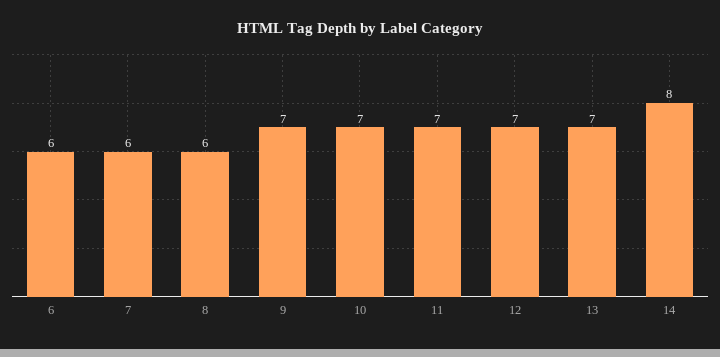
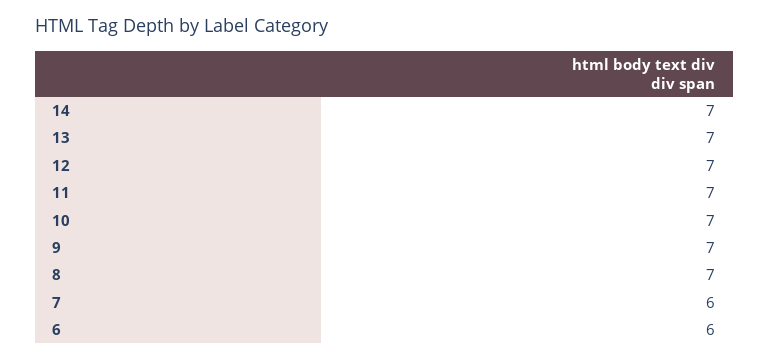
  {
    "6": 6,
    "7": 6,
-   "8": 6,
+   "8": 7,
    "9": 7,
    "10": 7,
    "11": 7,
    "12": 7,
    "13": 7,
-   "14": 8
+   "14": 7
  }

